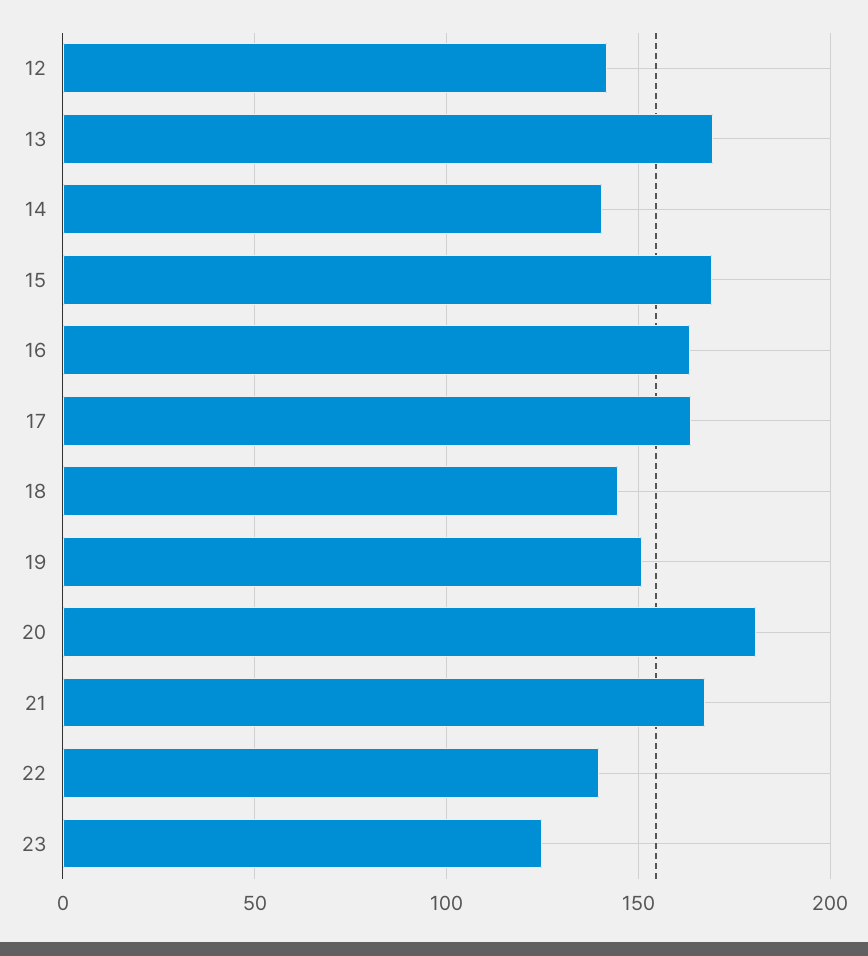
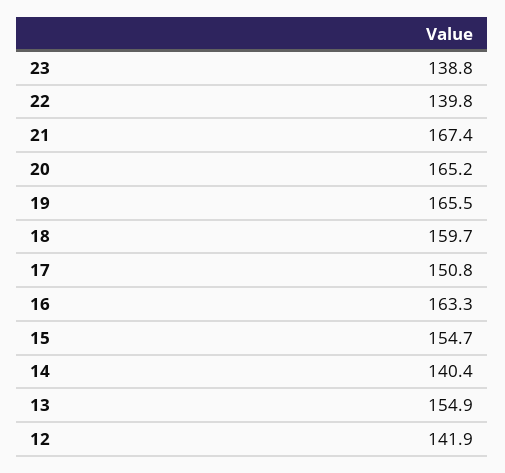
  {
    "12": 141.9,
-   "13": 170,
+   "13": 154.9,
    "14": 140.4,
-   "15": 170,
+   "15": 154.7,
    "16": 163.3,
-   "17": 165,
+   "17": 150.8,
-   "18": 145,
+   "18": 159.7,
-   "19": 150,
+   "19": 165.5,
-   "20": 180,
+   "20": 165.2,
    "21": 167.4,
    "22": 139.8,
-   "23": 125
+   "23": 138.8
  }

